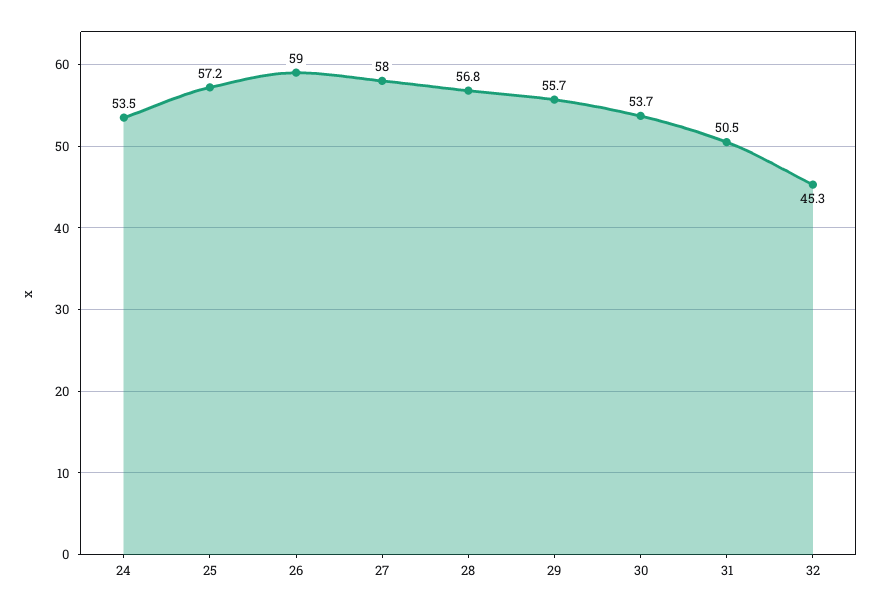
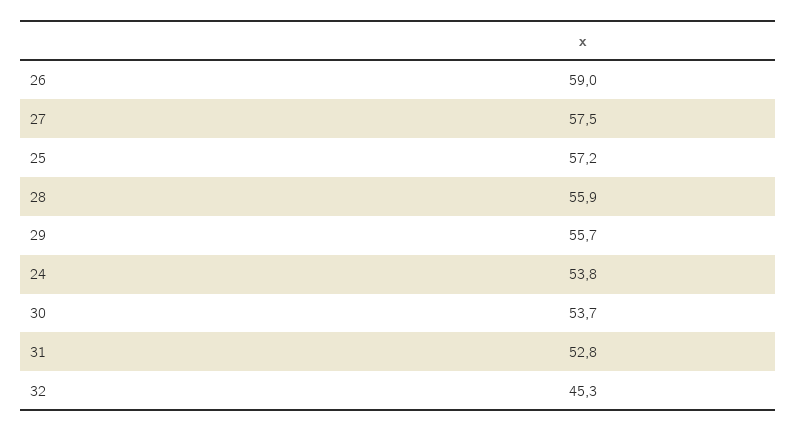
  {
-   "24": 53.5,
+   "24": 53.8,
    "25": 57.2,
    "26": 59,
-   "27": 58,
+   "27": 57.5,
-   "28": 56.8,
+   "28": 55.9,
    "29": 55.7,
    "30": 53.7,
-   "31": 50.5,
+   "31": 52.8,
    "32": 45.3
  }

